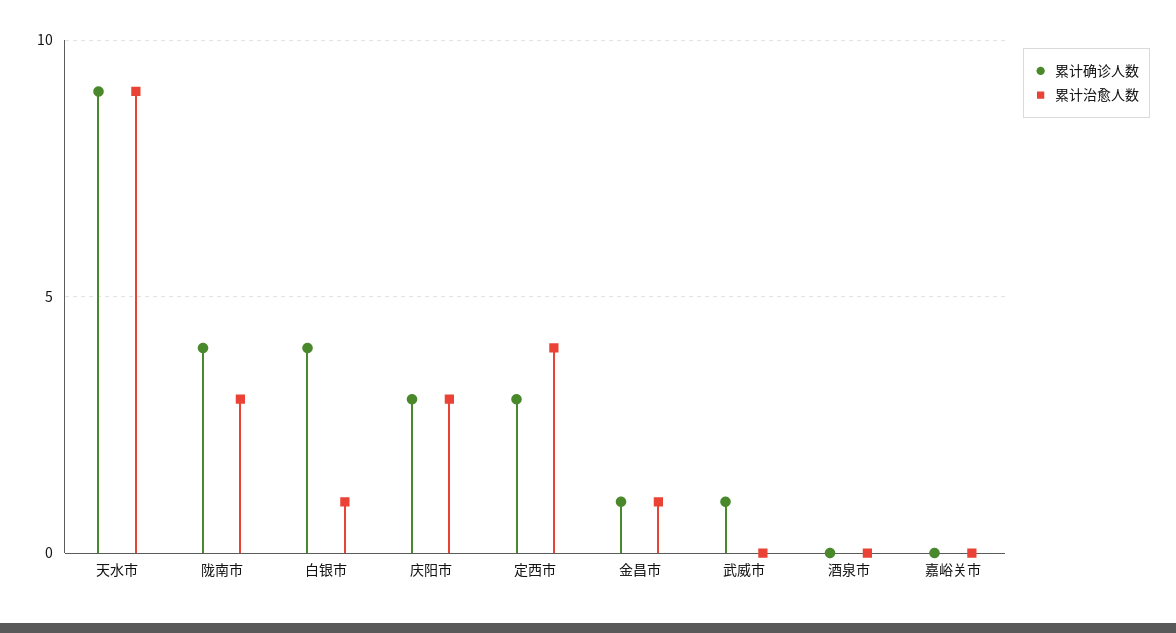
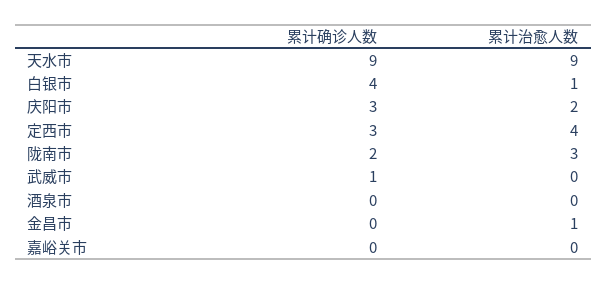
  {
    "累计确诊人数": {
      "天水市": 9,
-     "陇南市": 4,
+     "陇南市": 2,
      "白银市": 4,
      "庆阳市": 3,
      "定西市": 3,
-     "金昌市": 1,
+     "金昌市": 0,
      "武威市": 1,
      "酒泉市": 0,
      "嘉峪关市": 0
    },
    "累计治愈人数": {
      "天水市": 9,
      "陇南市": 3,
      "白银市": 1,
-     "庆阳市": 3,
+     "庆阳市": 2,
      "定西市": 4,
      "金昌市": 1,
      "武威市": 0,
      "酒泉市": 0,
      "嘉峪关市": 0
    }
  }

